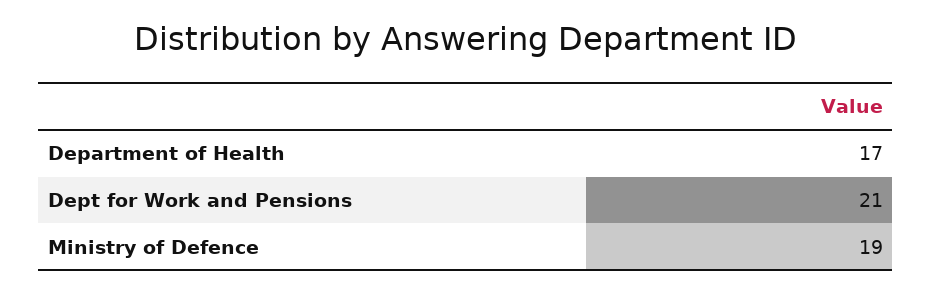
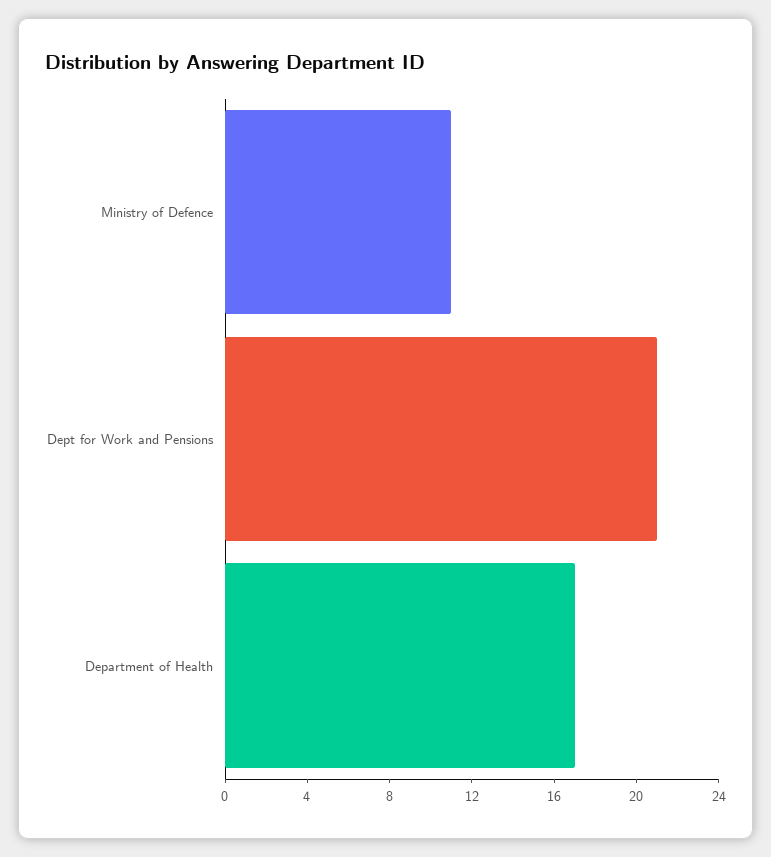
  {
    "Department of Health": 17,
    "Dept for Work and Pensions": 21,
-   "Ministry of Defence": 19
+   "Ministry of Defence": 11
  }

